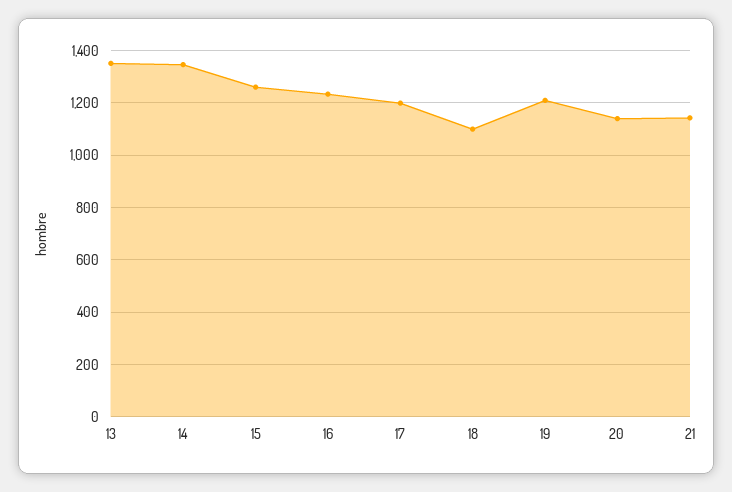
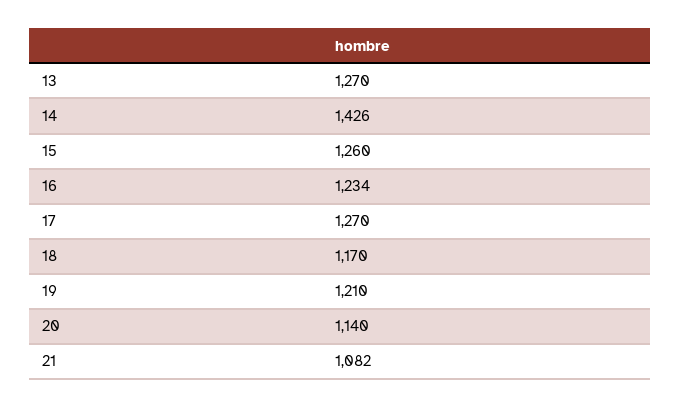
  {
-   "13": 1350,
+   "13": 1270,
-   "14": 1350,
+   "14": 1426,
    "15": 1260,
    "16": 1234,
-   "17": 1200,
+   "17": 1270,
-   "18": 1100,
+   "18": 1170,
    "19": 1210,
    "20": 1140,
-   "21": 1150
+   "21": 1082
  }

